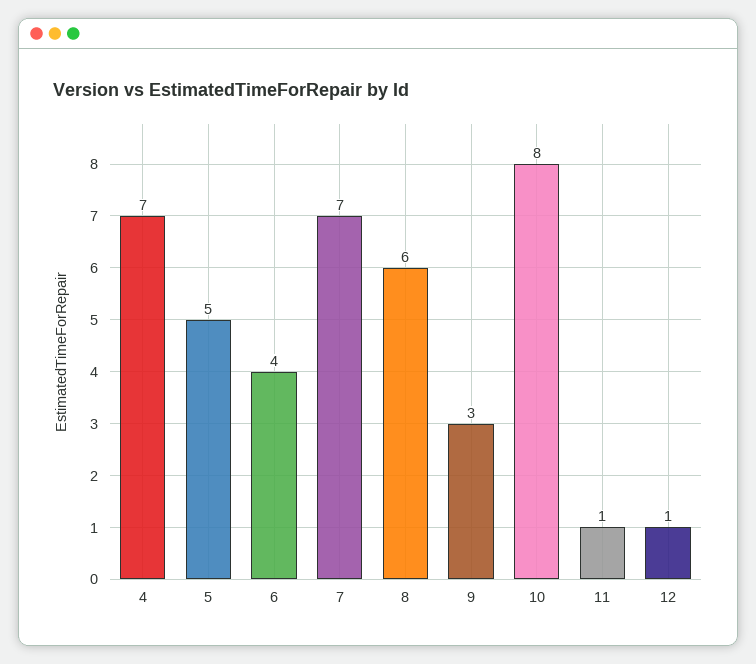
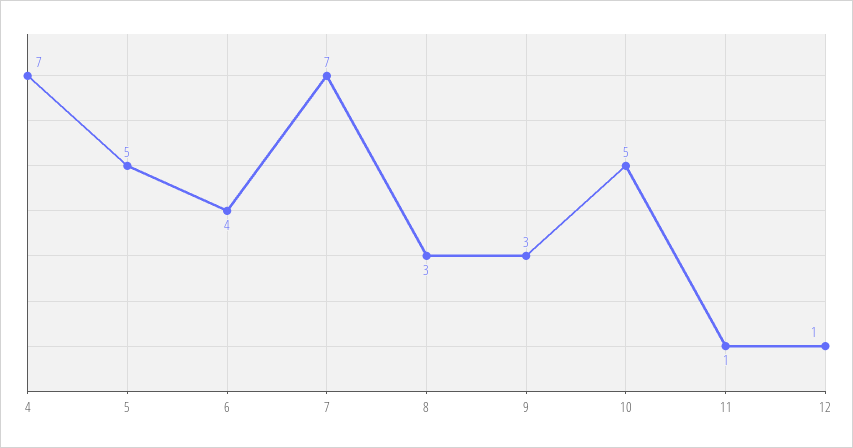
  {
    "4": 7,
    "5": 5,
    "6": 4,
    "7": 7,
-   "8": 6,
+   "8": 3,
    "9": 3,
-   "10": 8,
+   "10": 5,
    "11": 1,
    "12": 1
  }

